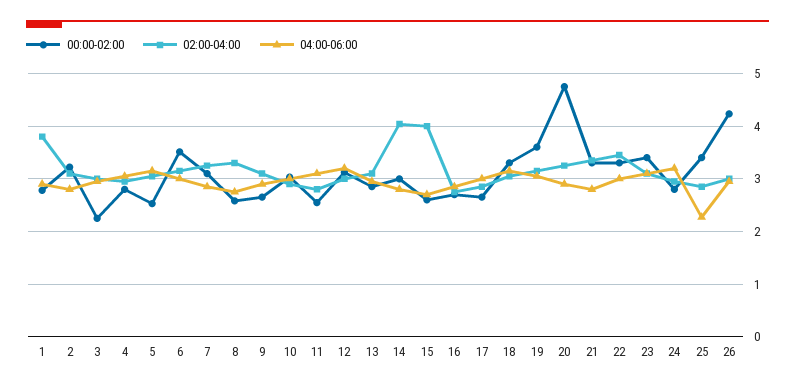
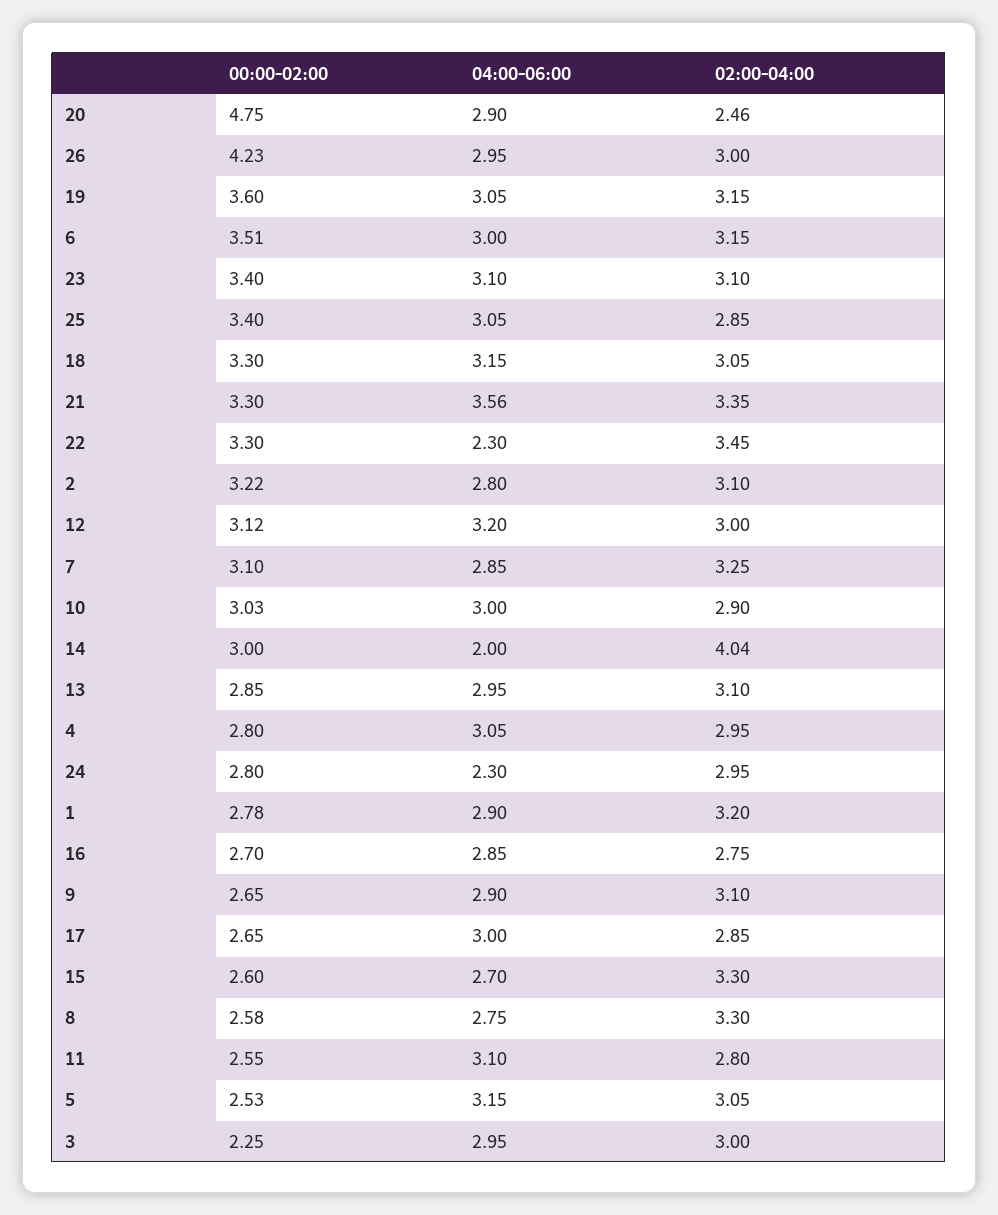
  {
    "00:00-02:00": {
      "1": 2.78,
      "2": 3.22,
      "3": 2.25,
      "4": 2.8,
      "5": 2.53,
      "6": 3.51,
      "7": 3.1,
      "8": 2.58,
      "9": 2.65,
      "10": 3.03,
      "11": 2.55,
      "12": 3.12,
      "13": 2.85,
      "14": 3,
      "15": 2.6,
      "16": 2.7,
      "17": 2.65,
      "18": 3.3,
      "19": 3.6,
      "20": 4.75,
      "21": 3.3,
      "22": 3.3,
      "23": 3.4,
      "24": 2.8,
      "25": 3.4,
      "26": 4.23
    },
    "02:00-04:00": {
-     "1": 3.8,
+     "1": 3.2,
      "2": 3.1,
      "3": 3,
      "4": 2.95,
      "5": 3.05,
      "6": 3.15,
      "7": 3.25,
      "8": 3.3,
      "9": 3.1,
      "10": 2.9,
      "11": 2.8,
      "12": 3,
      "13": 3.1,
      "14": 4.04,
-     "15": 4,
+     "15": 3.3,
      "16": 2.75,
      "17": 2.85,
      "18": 3.05,
      "19": 3.15,
-     "20": 3.2,
+     "20": 2.46,
      "21": 3.35,
      "22": 3.45,
      "23": 3.1,
      "24": 2.95,
      "25": 2.85,
      "26": 3
    },
    "04:00-06:00": {
      "1": 2.9,
      "2": 2.8,
      "3": 2.95,
      "4": 3.05,
      "5": 3.15,
      "6": 3,
      "7": 2.85,
      "8": 2.75,
      "9": 2.9,
      "10": 3,
      "11": 3.1,
      "12": 3.2,
      "13": 2.95,
-     "14": 2.8,
+     "14": 2,
      "15": 2.7,
      "16": 2.85,
      "17": 3,
      "18": 3.15,
      "19": 3.05,
      "20": 2.9,
-     "21": 2.8,
+     "21": 3.56,
-     "22": 3,
+     "22": 2.3,
      "23": 3.1,
-     "24": 3.2,
+     "24": 2.3,
-     "25": 2.2,
+     "25": 3.05,
      "26": 2.95
    }
  }

